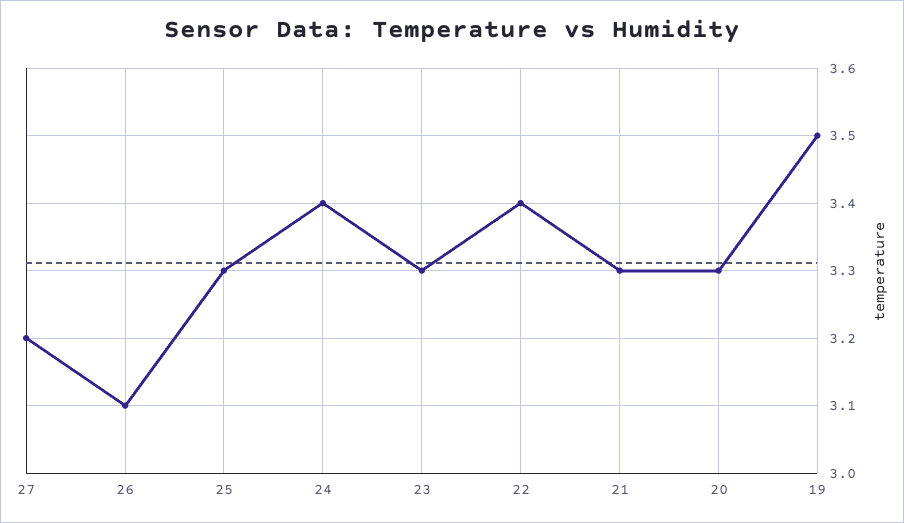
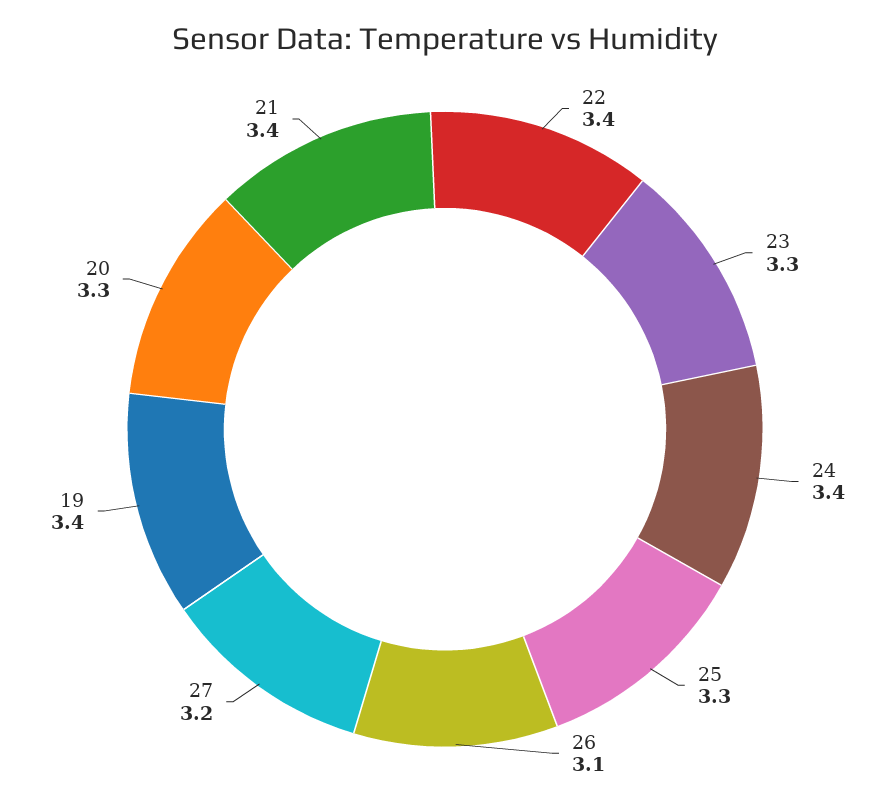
  {
    "27": 3.2,
    "26": 3.1,
    "25": 3.3,
    "24": 3.4,
    "23": 3.3,
    "22": 3.4,
-   "21": 3.3,
+   "21": 3.4,
    "20": 3.3,
-   "19": 3.5
+   "19": 3.4
  }

